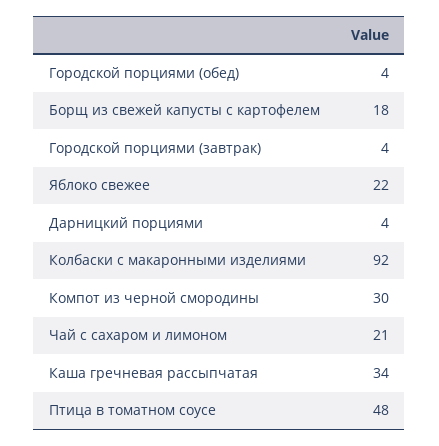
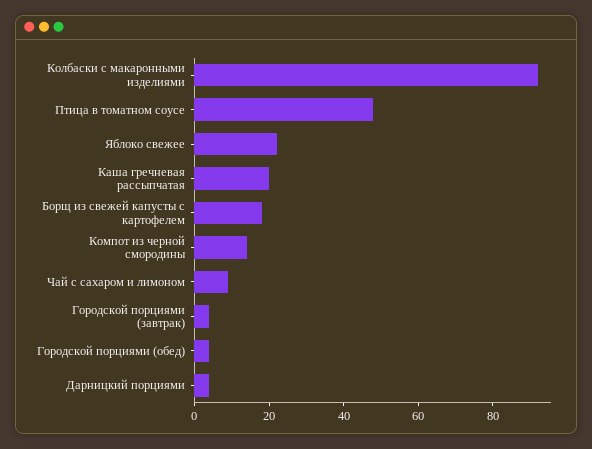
  {
    "Городской порциями (обед)": 4,
    "Борщ из свежей капусты с картофелем": 18,
    "Городской порциями (завтрак)": 4,
    "Яблоко свежее": 22,
    "Дарницкий порциями": 4,
    "Колбаски с макаронными изделиями": 92,
-   "Компот из черной смородины": 30,
+   "Компот из черной смородины": 15,
-   "Чай с сахаром и лимоном": 21,
+   "Чай с сахаром и лимоном": 10,
-   "Каша гречневая рассыпчатая": 34,
+   "Каша гречневая рассыпчатая": 20,
    "Птица в томатном соусе": 48
  }

